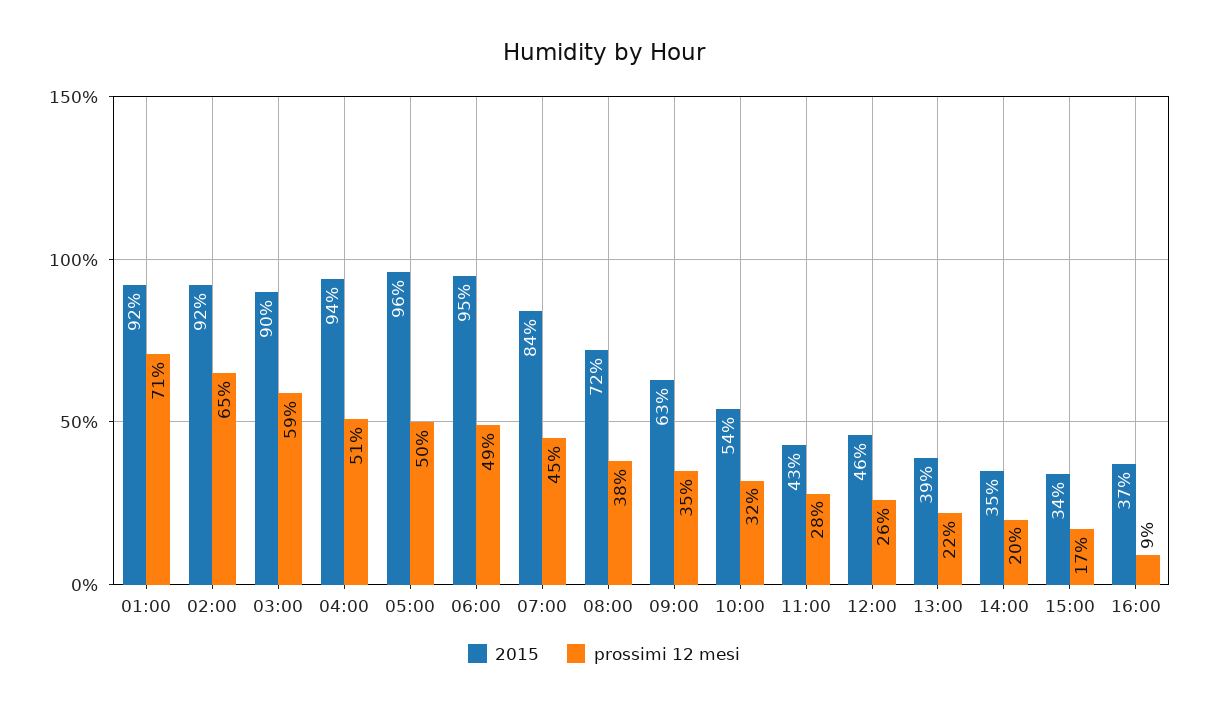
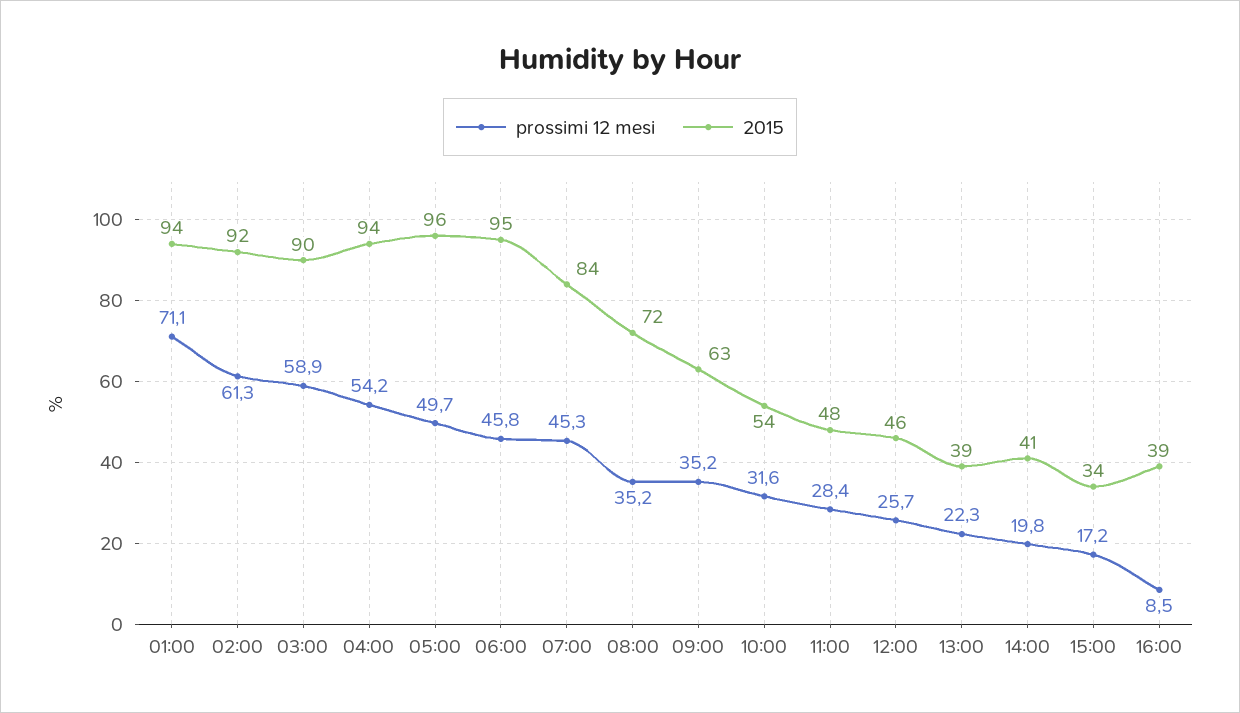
  {
    "2015": {
-     "01:00": 92,
+     "01:00": 94,
      "02:00": 92,
      "03:00": 90,
      "04:00": 94,
      "05:00": 96,
      "06:00": 95,
      "07:00": 84,
      "08:00": 72,
      "09:00": 63,
      "10:00": 54,
-     "11:00": 43,
+     "11:00": 48,
      "12:00": 46,
      "13:00": 39,
-     "14:00": 35,
+     "14:00": 41,
      "15:00": 34,
-     "16:00": 37
+     "16:00": 39
    },
    "prossimi 12 mesi": {
      "01:00": 71.1,
-     "02:00": 65,
+     "02:00": 61.3,
      "03:00": 58.9,
-     "04:00": 51,
+     "04:00": 54.2,
      "05:00": 49.7,
-     "06:00": 49,
+     "06:00": 45.8,
      "07:00": 45.3,
-     "08:00": 38,
+     "08:00": 35.2,
      "09:00": 35.2,
      "10:00": 31.6,
      "11:00": 28.4,
      "12:00": 25.7,
      "13:00": 22.3,
      "14:00": 19.8,
      "15:00": 17.2,
      "16:00": 8.5
    }
  }

